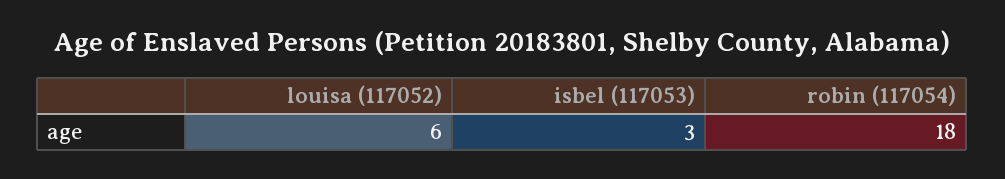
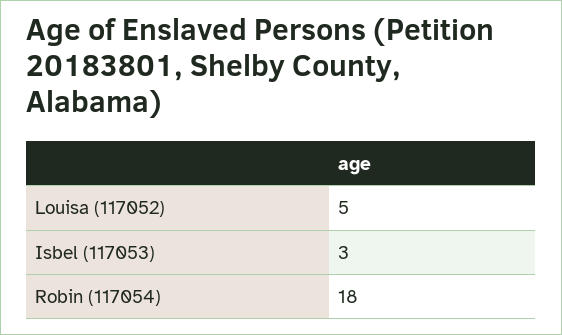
  {
-   "louisa (117052)": 6,
+   "louisa (117052)": 5,
    "isbel (117053)": 3,
    "robin (117054)": 18
  }

